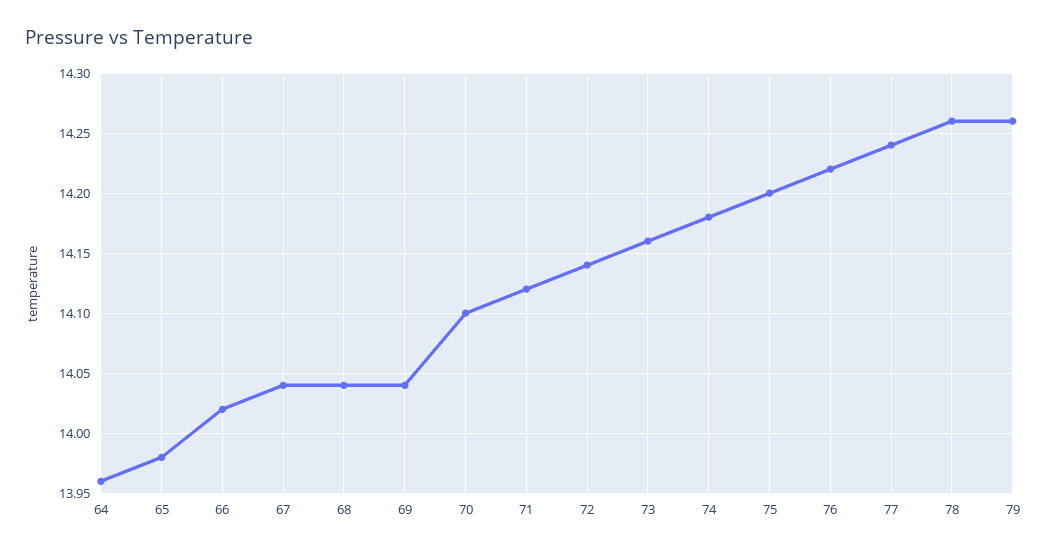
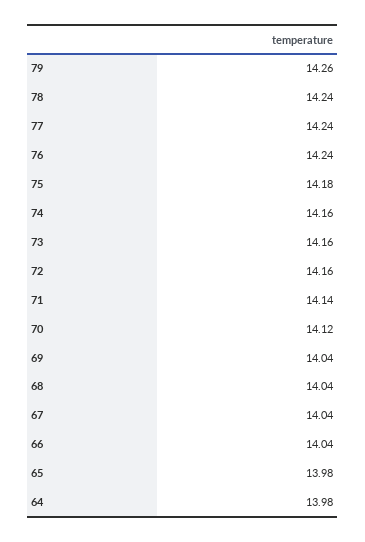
  {
-   "64": 13.96,
+   "64": 13.98,
    "65": 13.98,
-   "66": 14.02,
+   "66": 14.04,
    "67": 14.04,
    "68": 14.04,
    "69": 14.04,
-   "70": 14.1,
+   "70": 14.12,
-   "71": 14.12,
+   "71": 14.14,
-   "72": 14.14,
+   "72": 14.16,
    "73": 14.16,
-   "74": 14.18,
+   "74": 14.16,
-   "75": 14.2,
+   "75": 14.18,
-   "76": 14.22,
+   "76": 14.24,
    "77": 14.24,
-   "78": 14.26,
+   "78": 14.24,
    "79": 14.26
  }

